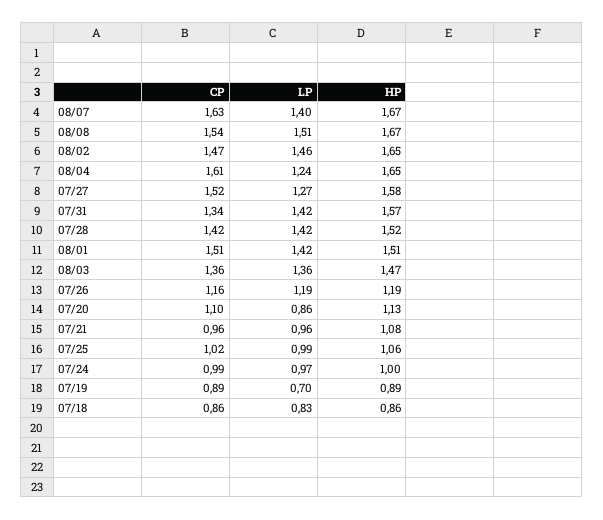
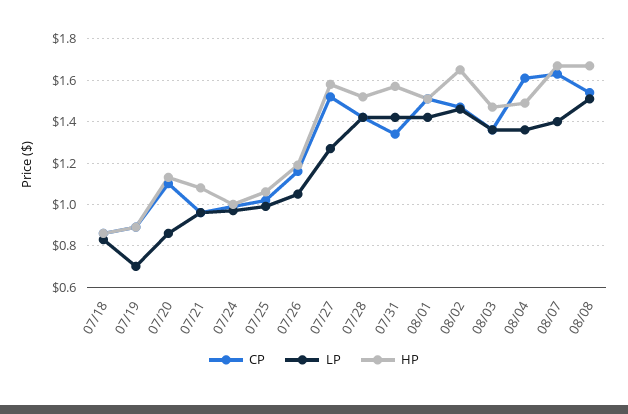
  {
    "CP": {
      "08/07": 1.63,
      "08/08": 1.54,
      "08/02": 1.47,
      "08/04": 1.61,
      "07/27": 1.52,
      "07/31": 1.34,
      "07/28": 1.42,
      "08/01": 1.51,
      "08/03": 1.36,
      "07/26": 1.16,
      "07/20": 1.1,
      "07/21": 0.96,
      "07/25": 1.02,
      "07/24": 0.99,
      "07/19": 0.89,
      "07/18": 0.86
    },
    "LP": {
      "08/07": 1.4,
      "08/08": 1.51,
      "08/02": 1.46,
-     "08/04": 1.24,
+     "08/04": 1.35,
      "07/27": 1.27,
      "07/31": 1.42,
      "07/28": 1.42,
      "08/01": 1.42,
      "08/03": 1.36,
-     "07/26": 1.19,
+     "07/26": 1.05,
      "07/20": 0.86,
      "07/21": 0.96,
      "07/25": 0.99,
      "07/24": 0.97,
      "07/19": 0.7,
      "07/18": 0.83
    },
    "HP": {
      "08/07": 1.67,
      "08/08": 1.67,
      "08/02": 1.65,
-     "08/04": 1.65,
+     "08/04": 1.5,
      "07/27": 1.58,
      "07/31": 1.57,
      "07/28": 1.52,
      "08/01": 1.51,
      "08/03": 1.47,
      "07/26": 1.19,
      "07/20": 1.13,
      "07/21": 1.08,
      "07/25": 1.06,
      "07/24": 1,
      "07/19": 0.89,
      "07/18": 0.86
    }
  }

